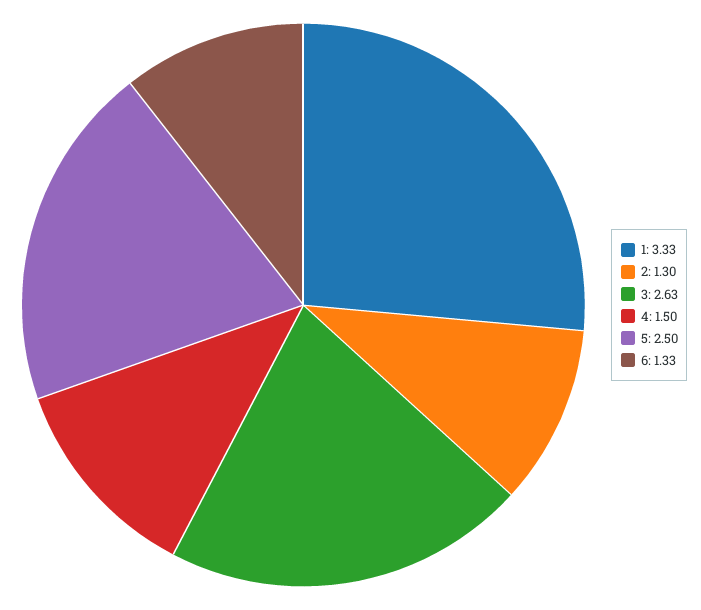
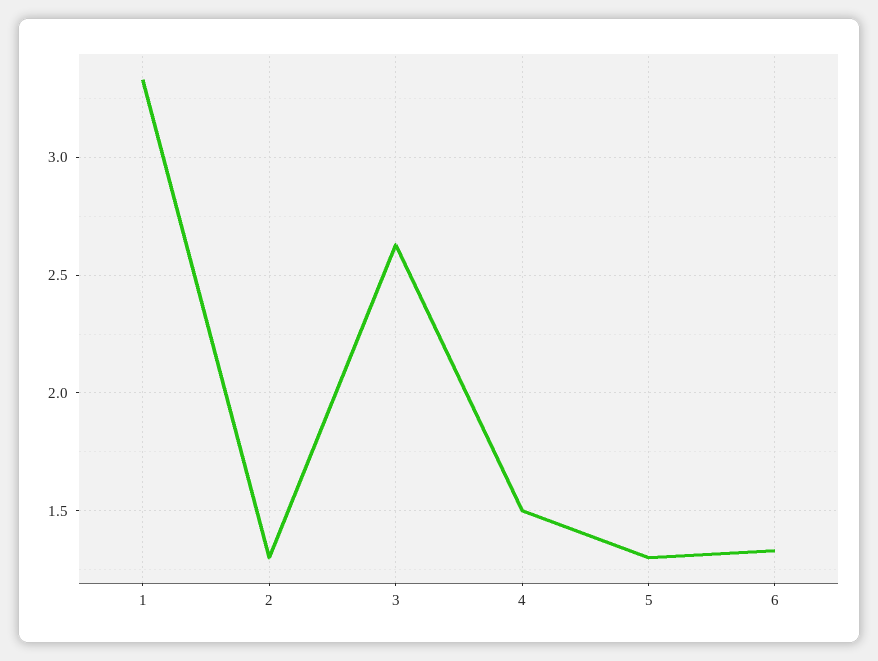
  {
    "1": 3.33,
    "2": 1.3,
    "3": 2.63,
    "4": 1.5,
-   "5": 2.5,
+   "5": 1.3,
    "6": 1.33
  }

